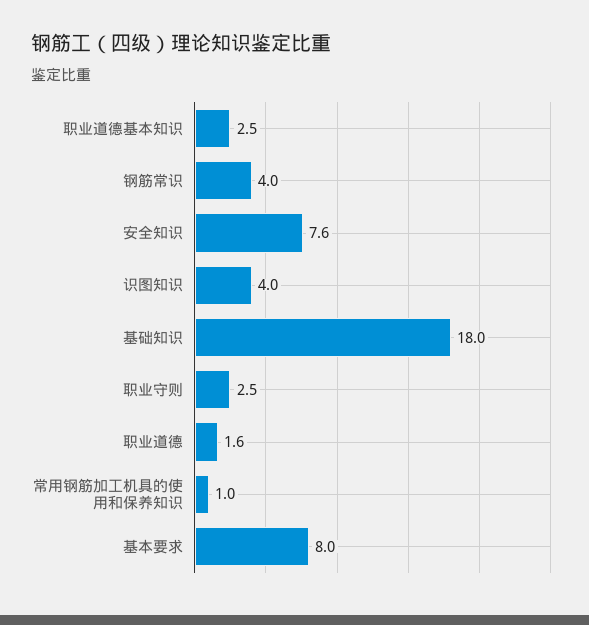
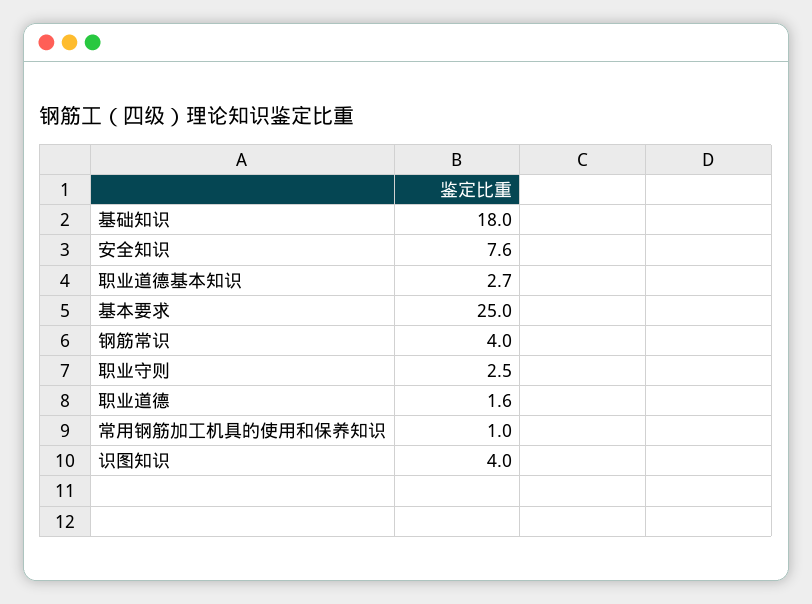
  {
-   "职业道德基本知识": 2.5,
+   "职业道德基本知识": 2.7,
    "钢筋常识": 4,
    "安全知识": 7.6,
    "识图知识": 4,
    "基础知识": 18,
    "职业守则": 2.5,
    "职业道德": 1.6,
    "常用钢筋加工机具的使用和保养知识": 1,
-   "基本要求": 8
+   "基本要求": 25
  }

